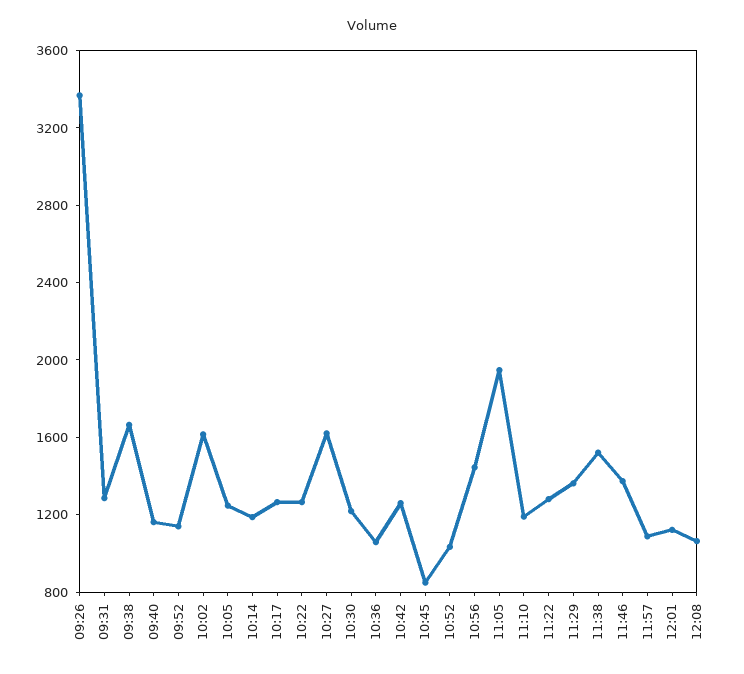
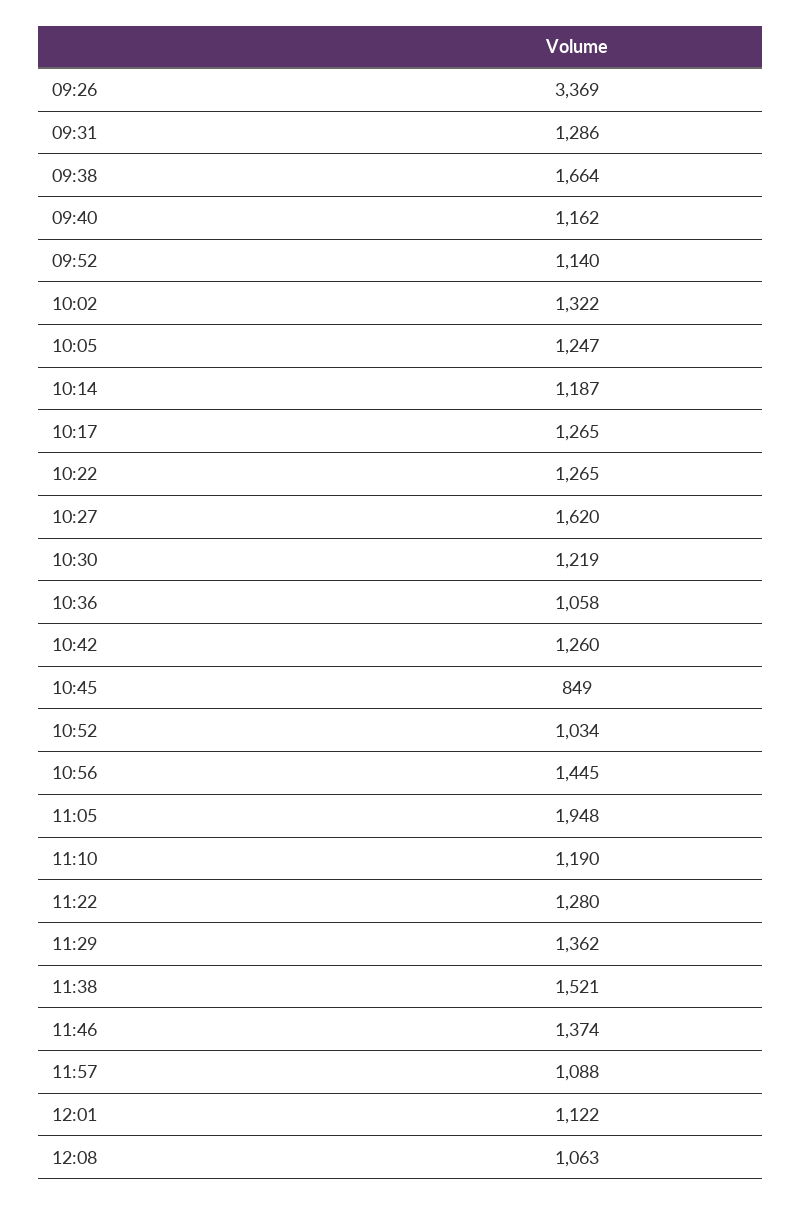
  {
    "09:26": 3369,
    "09:31": 1286,
    "09:38": 1664,
    "09:40": 1162,
    "09:52": 1140,
-   "10:02": 1600,
+   "10:02": 1322,
    "10:05": 1247,
    "10:14": 1187,
    "10:17": 1265,
    "10:22": 1265,
    "10:27": 1620,
    "10:30": 1219,
    "10:36": 1058,
    "10:42": 1260,
    "10:45": 849,
    "10:52": 1034,
    "10:56": 1445,
    "11:05": 1948,
    "11:10": 1190,
    "11:22": 1280,
    "11:29": 1362,
    "11:38": 1521,
    "11:46": 1374,
    "11:57": 1088,
    "12:01": 1122,
    "12:08": 1063
  }

